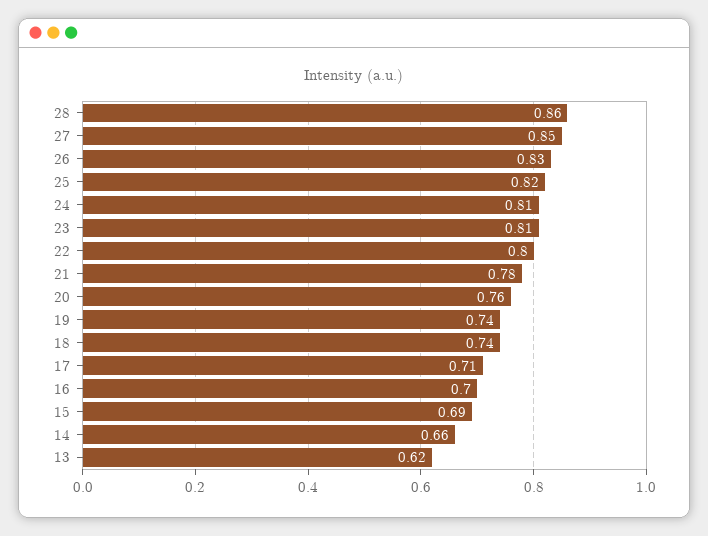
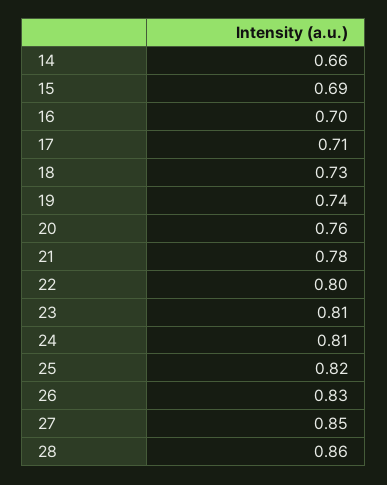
  {
    "28": 0.86,
    "27": 0.85,
    "26": 0.83,
    "25": 0.82,
    "24": 0.81,
    "23": 0.81,
    "22": 0.8,
    "21": 0.78,
    "20": 0.76,
    "19": 0.74,
-   "18": 0.74,
+   "18": 0.73,
    "17": 0.71,
    "16": 0.7,
    "15": 0.69,
-   "14": 0.66,
+   "14": 0.66
-   "13": 0.62
  }

